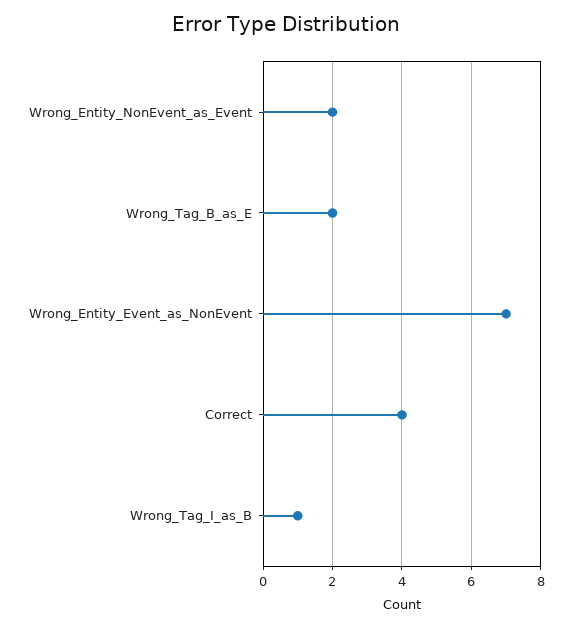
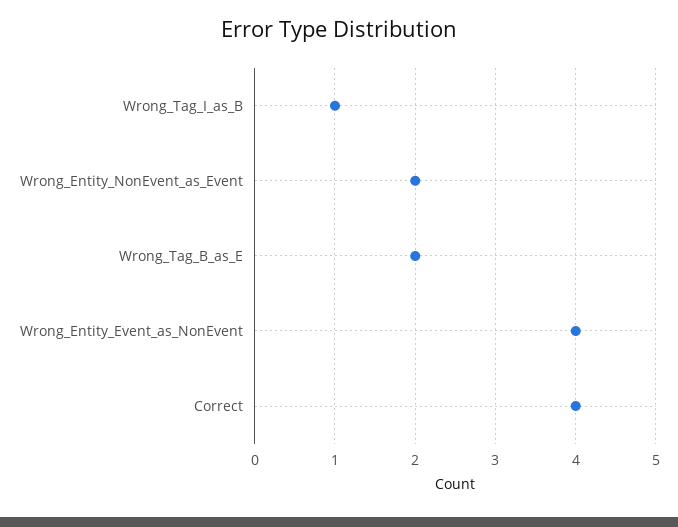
  {
    "Wrong_Entity_NonEvent_as_Event": 2,
    "Wrong_Tag_B_as_E": 2,
-   "Wrong_Entity_Event_as_NonEvent": 7,
+   "Wrong_Entity_Event_as_NonEvent": 4,
    "Correct": 4,
    "Wrong_Tag_I_as_B": 1
  }

